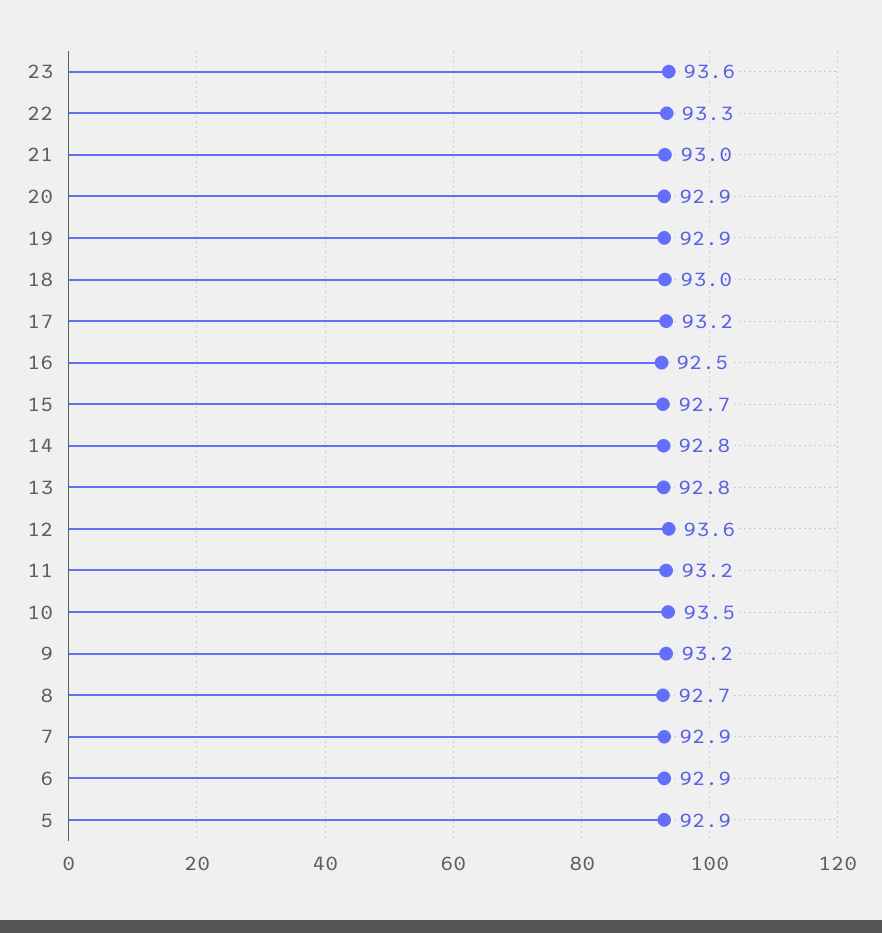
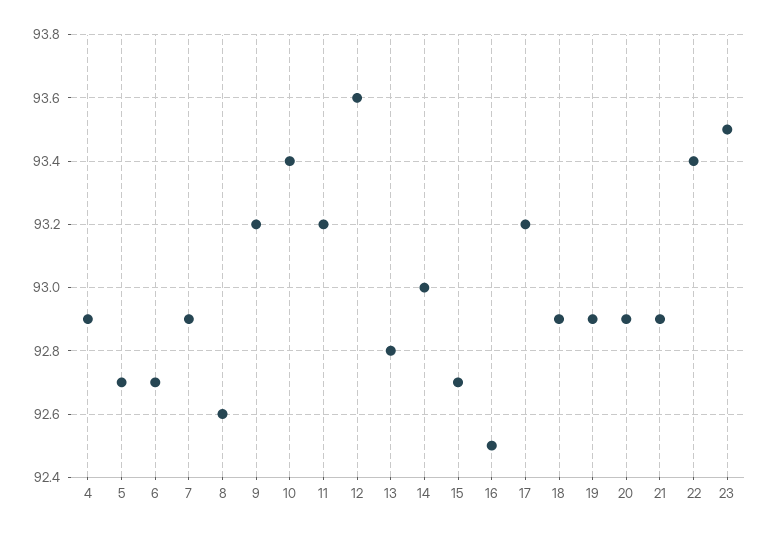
  {
-   "23": 93.6,
+   "23": 93.5,
-   "22": 93.3,
+   "22": 93.4,
-   "21": 93,
+   "21": 92.9,
    "20": 92.9,
    "19": 92.9,
-   "18": 93,
+   "18": 92.9,
    "17": 93.2,
    "16": 92.5,
    "15": 92.7,
-   "14": 92.8,
+   "14": 93,
    "13": 92.8,
    "12": 93.6,
    "11": 93.2,
-   "10": 93.5,
+   "10": 93.4,
    "9": 93.2,
-   "8": 92.7,
+   "8": 92.6,
    "7": 92.9,
-   "6": 92.9,
+   "6": 92.7,
-   "5": 92.9
+   "5": 92.7,
+   "4": 92.9
  }

